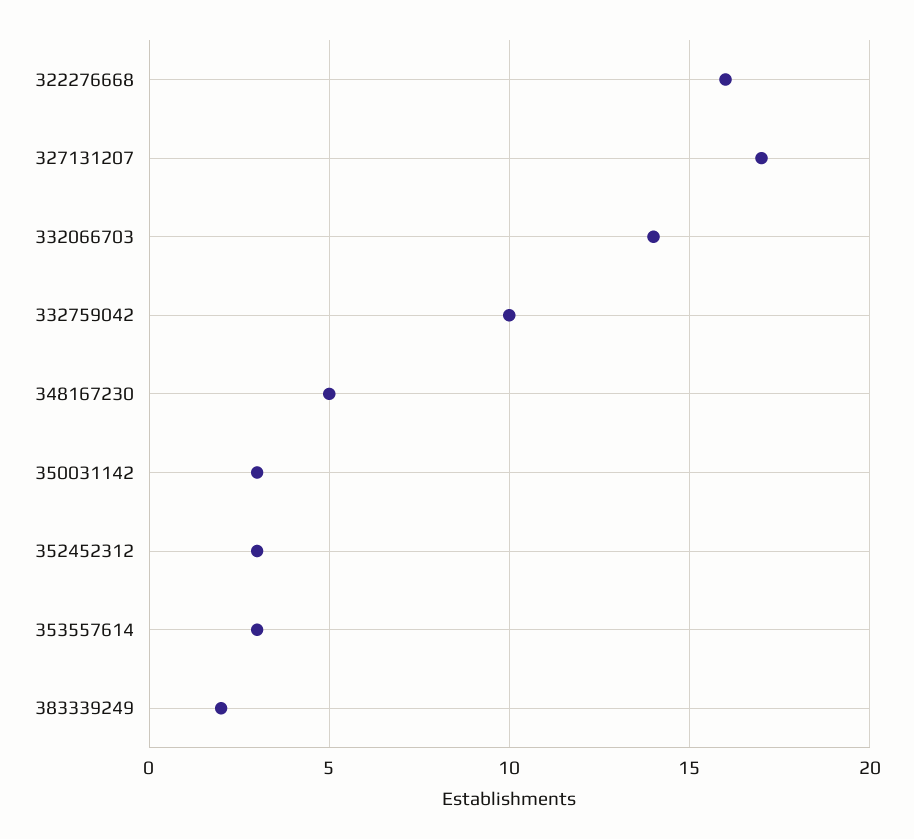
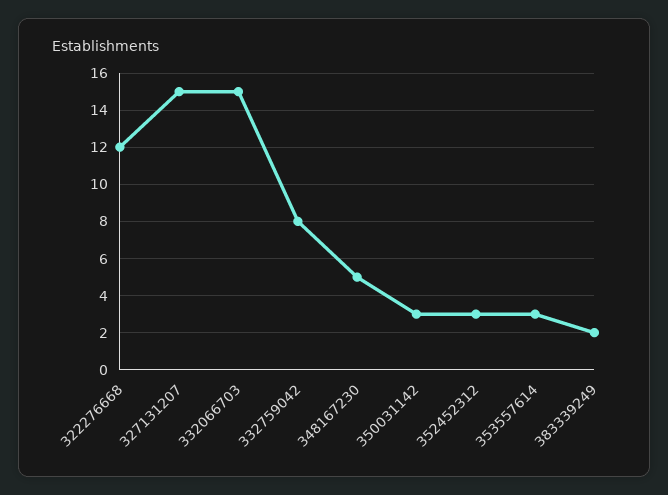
  {
-   "322276668": 16,
+   "322276668": 12,
-   "327131207": 17,
+   "327131207": 15,
-   "332066703": 14,
+   "332066703": 15,
-   "332759042": 10,
+   "332759042": 8,
    "348167230": 5,
    "350031142": 3,
    "352452312": 3,
    "353557614": 3,
    "383339249": 2
  }

